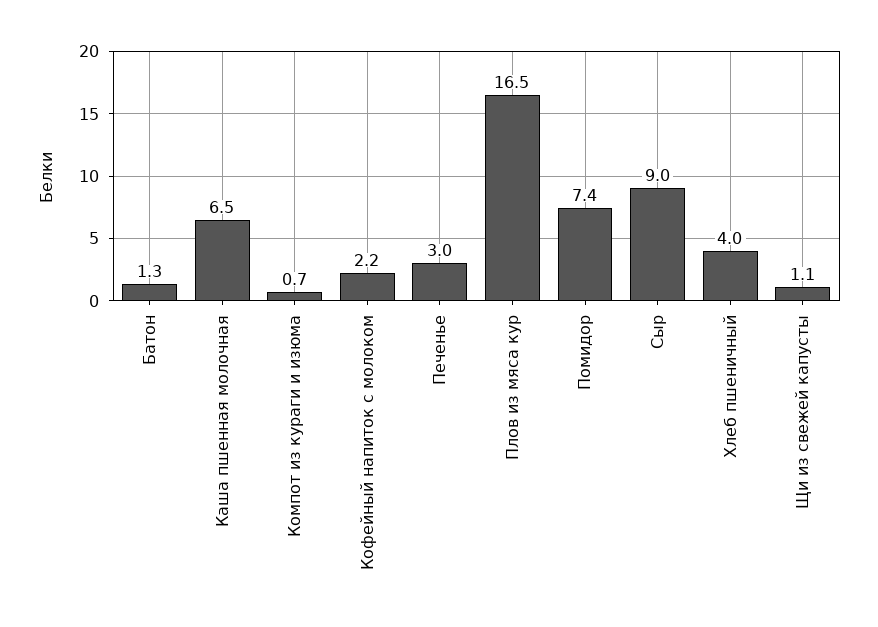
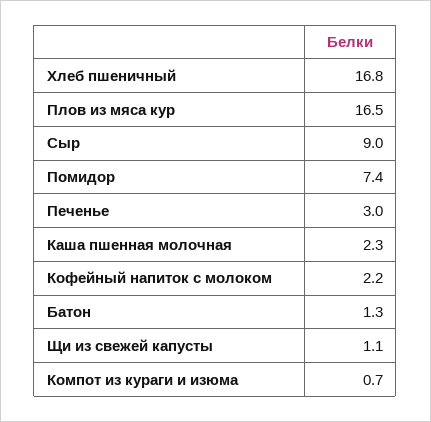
  {
    "Батон": 1.3,
-   "Каша пшенная молочная": 6.5,
+   "Каша пшенная молочная": 2.3,
    "Компот из кураги и изюма": 0.7,
    "Кофейный напиток с молоком": 2.2,
    "Печенье": 3,
    "Плов из мяса кур": 16.5,
    "Помидор": 7.4,
    "Сыр": 9,
-   "Хлеб пшеничный": 4,
+   "Хлеб пшеничный": 16.8,
    "Щи из свежей капусты": 1.1
  }

